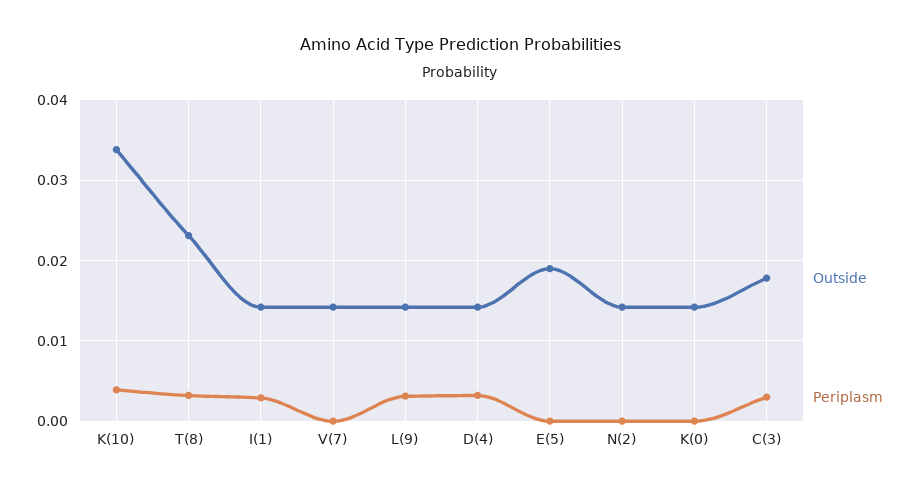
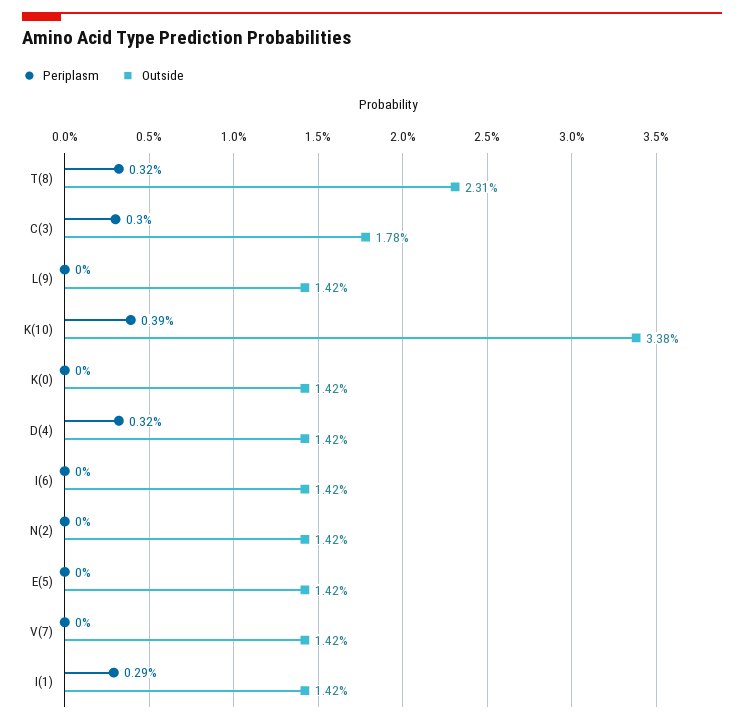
  {
    "Outside": {
      "K(10)": 0.0338,
      "T(8)": 0.0231,
      "I(1)": 0.0142,
      "V(7)": 0.0142,
      "L(9)": 0.0142,
      "D(4)": 0.0142,
-     "E(5)": 0.019,
+     "E(5)": 0.0142,
      "N(2)": 0.0142,
      "K(0)": 0.0142,
-     "C(3)": 0.0178
+     "C(3)": 0.0178,
+     "I(6)": 0.0142
    },
    "Periplasm": {
      "K(10)": 0.0039,
      "T(8)": 0.0032,
      "I(1)": 0.0029,
      "V(7)": 0,
-     "L(9)": 0.003,
+     "L(9)": 0,
      "D(4)": 0.0032,
      "E(5)": 0,
      "N(2)": 0,
      "K(0)": 0,
-     "C(3)": 0.003
+     "C(3)": 0.003,
+     "I(6)": 0
    }
  }

